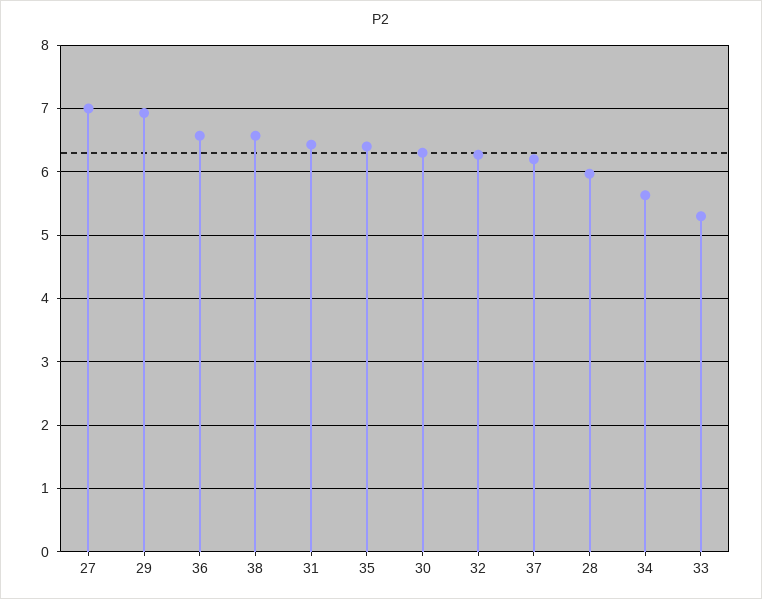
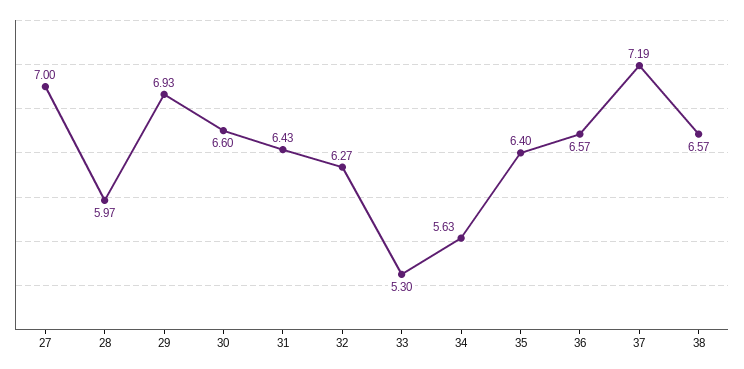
  {
    "27": 7,
    "29": 6.93,
    "36": 6.57,
    "38": 6.57,
    "31": 6.43,
    "35": 6.4,
-   "30": 6.3,
+   "30": 6.6,
    "32": 6.27,
-   "37": 6.2,
+   "37": 7.19,
    "28": 5.97,
    "34": 5.63,
    "33": 5.3
  }

